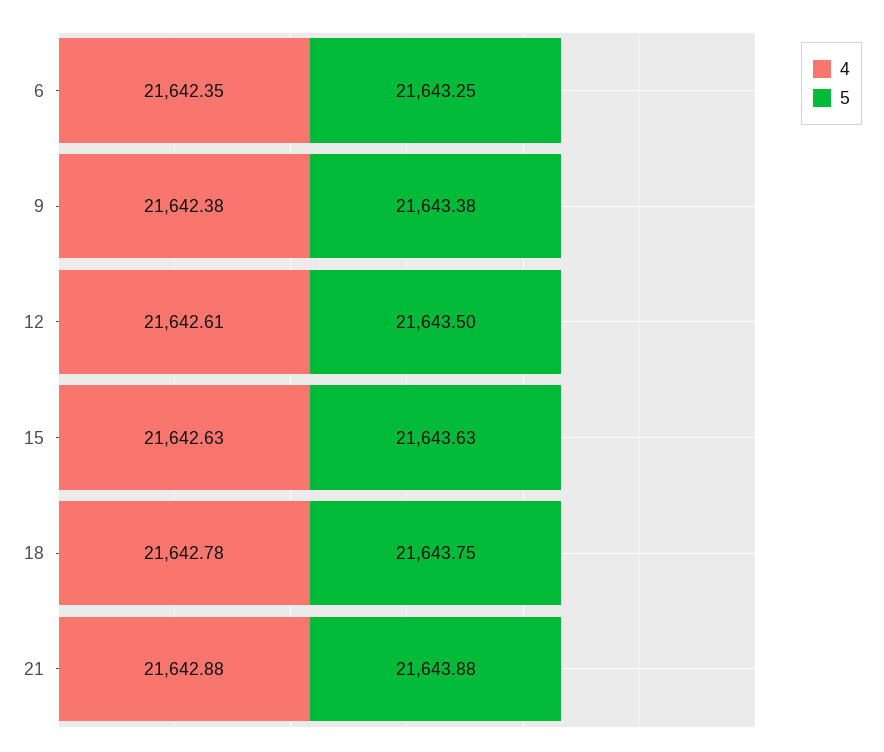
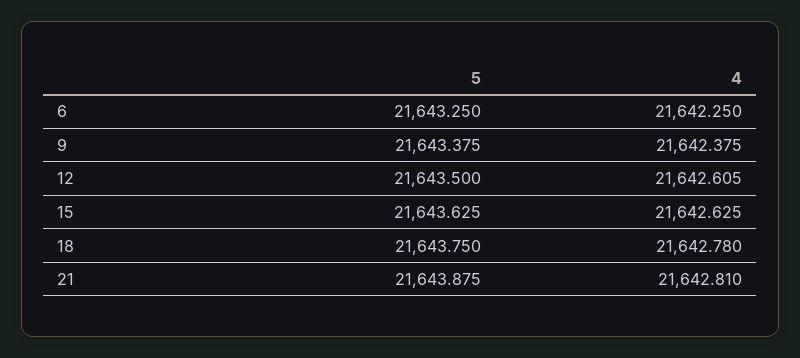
  {
    "4": {
-     "6": 21642.35,
+     "6": 21642.25,
      "9": 21642.375,
      "12": 21642.605,
      "15": 21642.625,
      "18": 21642.78,
-     "21": 21642.88
+     "21": 21642.81
    },
    "5": {
      "6": 21643.25,
      "9": 21643.375,
      "12": 21643.5,
      "15": 21643.625,
      "18": 21643.75,
      "21": 21643.875
    }
  }

